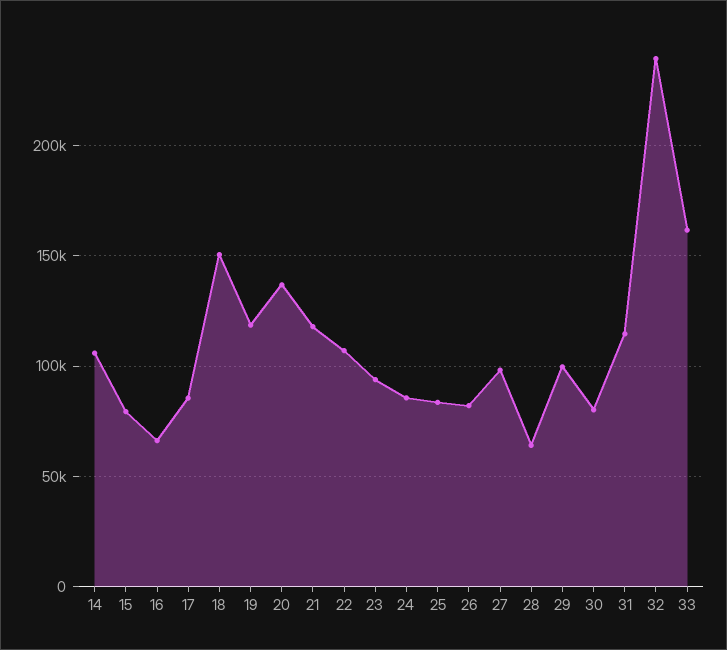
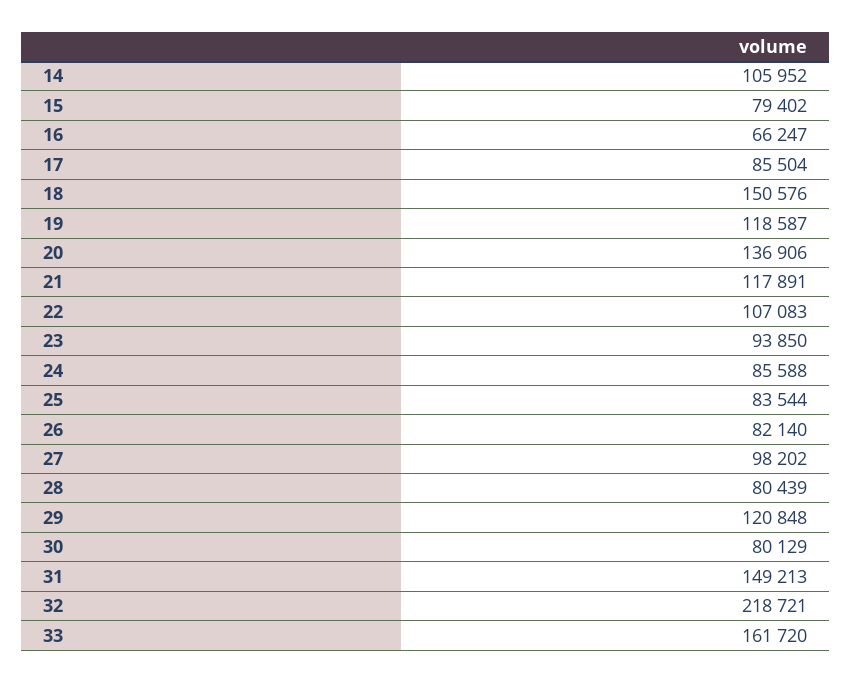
  {
    "14": 105952,
    "15": 79402,
    "16": 66247,
    "17": 85504,
    "18": 150576,
    "19": 118587,
    "20": 136906,
    "21": 117891,
    "22": 107083,
    "23": 93850,
    "24": 85588,
    "25": 83544,
    "26": 82140,
    "27": 98202,
-   "28": 65000,
+   "28": 80439,
-   "29": 100000,
+   "29": 120848,
    "30": 80129,
-   "31": 115000,
+   "31": 149213,
-   "32": 240000,
+   "32": 218721,
    "33": 161720
  }

